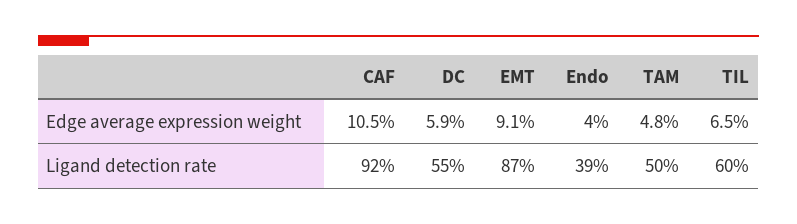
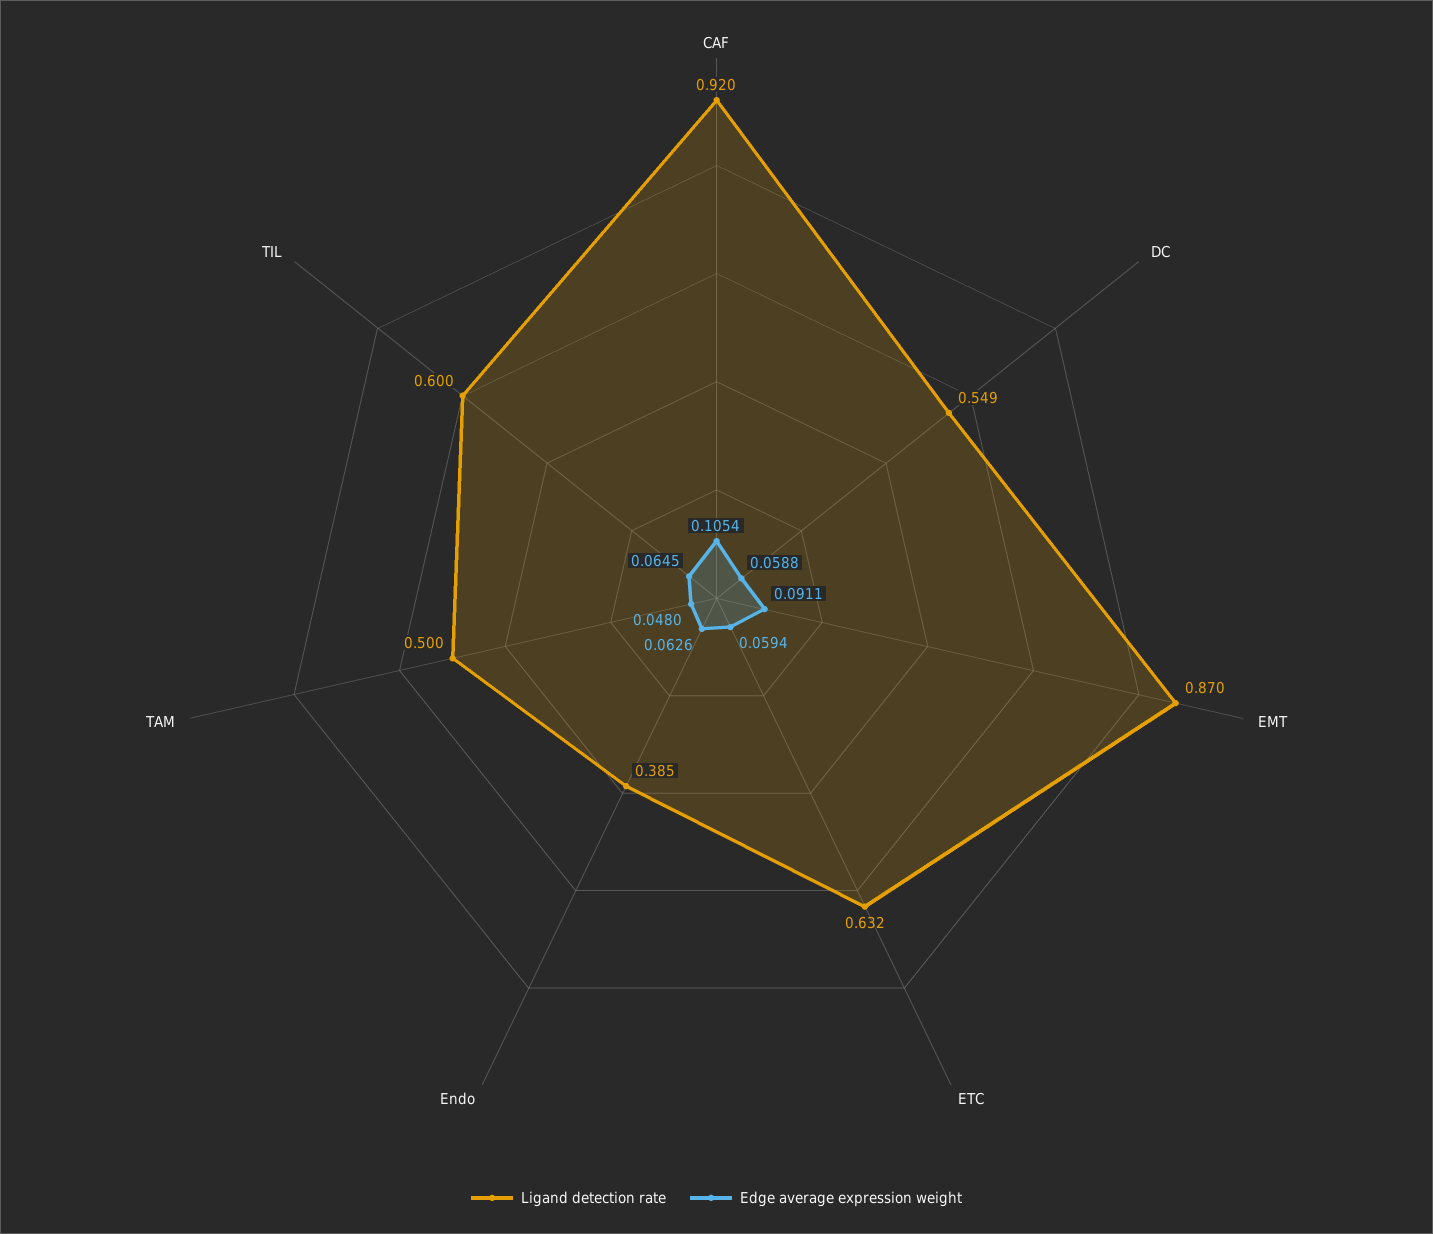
  {
    "Edge average expression weight": {
      "CAF": 0.1054,
      "DC": 0.0588,
      "EMT": 0.0911,
-     "Endo": 0.04,
+     "Endo": 0.0626,
      "TAM": 0.048,
-     "TIL": 0.0645
+     "TIL": 0.0645,
+     "ETC": 0.0594
    },
    "Ligand detection rate": {
      "CAF": 0.92,
      "DC": 0.549,
      "EMT": 0.87,
      "Endo": 0.385,
      "TAM": 0.5,
-     "TIL": 0.6
+     "TIL": 0.6,
+     "ETC": 0.632
    }
  }

